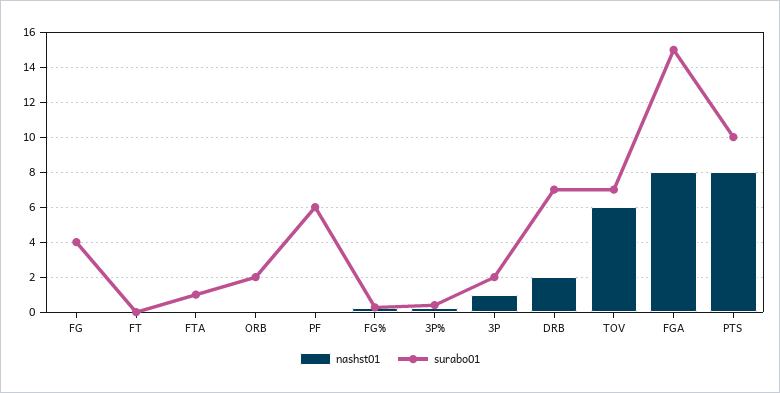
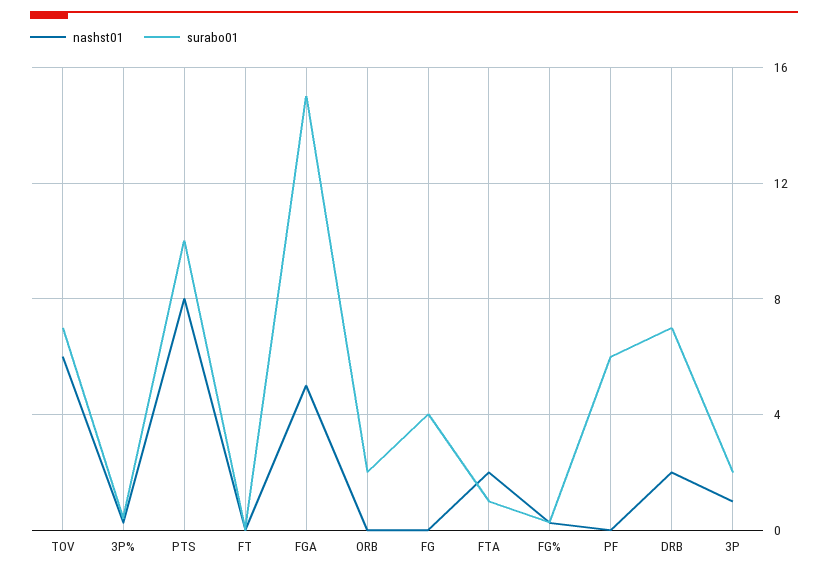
  {
    "nashst01": {
      "FG": 0,
      "FT": 0,
-     "FTA": 0,
+     "FTA": 2,
      "ORB": 0,
      "PF": 0,
      "FG%": 0.5,
      "3P%": 0.5,
      "3P": 1,
      "DRB": 2,
      "TOV": 6,
-     "FGA": 8,
+     "FGA": 5,
      "PTS": 8
    },
    "surabo01": {
      "FG": 4,
      "FT": 0,
      "FTA": 1,
      "ORB": 2,
      "PF": 6,
      "FG%": 0.5,
      "3P%": 0.5,
      "3P": 2,
      "DRB": 7,
      "TOV": 7,
      "FGA": 15,
      "PTS": 10
    }
  }

